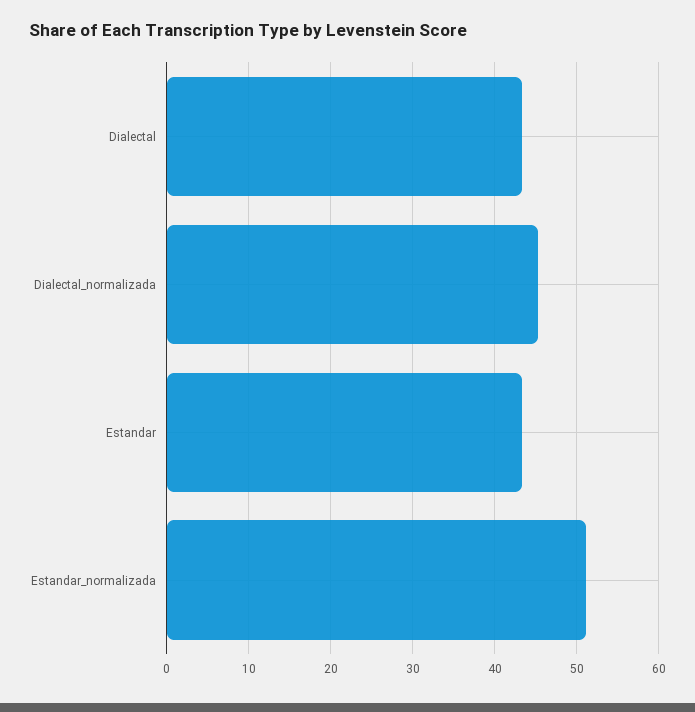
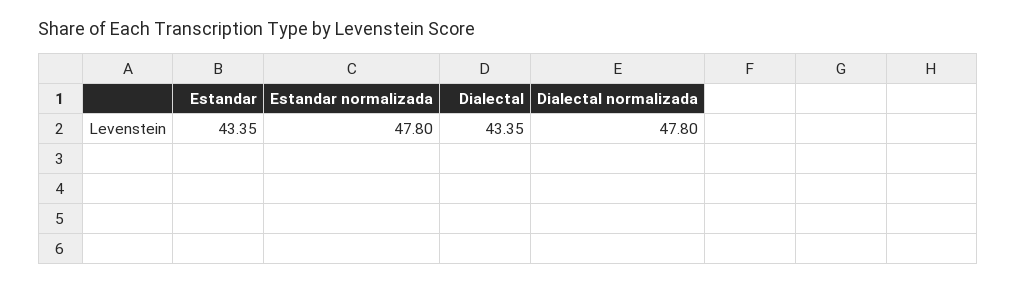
  {
    "Dialectal": 43.35,
-   "Dialectal_normalizada": 45,
+   "Dialectal_normalizada": 47.8,
    "Estandar": 43.35,
-   "Estandar_normalizada": 51
+   "Estandar_normalizada": 47.8
  }

